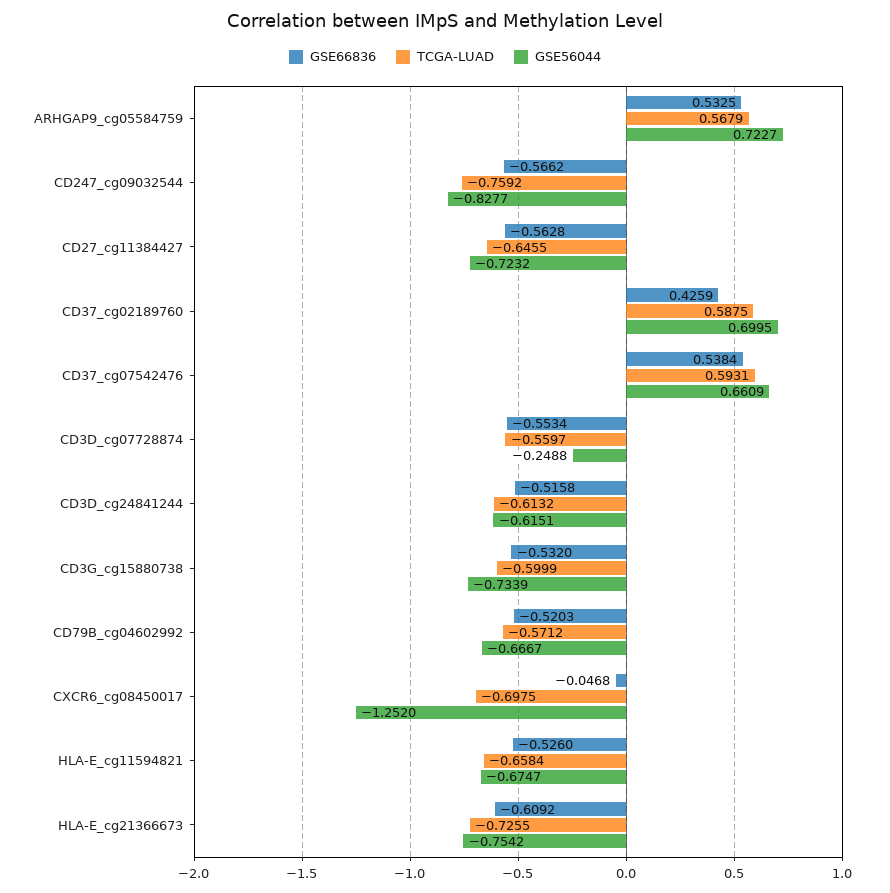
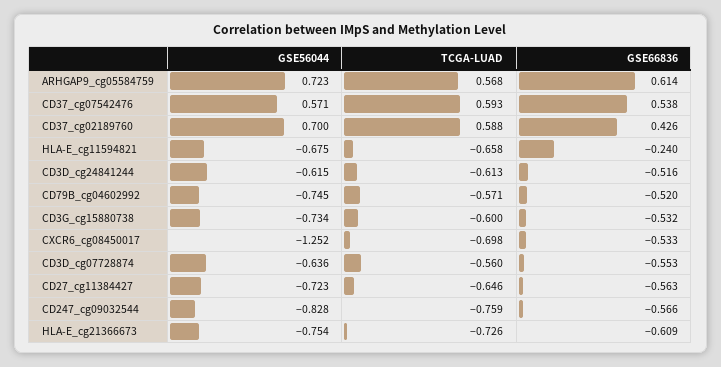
  {
    "GSE66836": {
-     "ARHGAP9_cg05584759": 0.5325,
+     "ARHGAP9_cg05584759": 0.614,
      "CD247_cg09032544": -0.5662,
      "CD27_cg11384427": -0.5628,
      "CD37_cg02189760": 0.4259,
      "CD37_cg07542476": 0.5384,
      "CD3D_cg07728874": -0.5534,
      "CD3D_cg24841244": -0.5158,
      "CD3G_cg15880738": -0.532,
      "CD79B_cg04602992": -0.5203,
-     "CXCR6_cg08450017": -0.0468,
+     "CXCR6_cg08450017": -0.533,
-     "HLA-E_cg11594821": -0.526,
+     "HLA-E_cg11594821": -0.24,
      "HLA-E_cg21366673": -0.6092
    },
    "TCGA-LUAD": {
      "ARHGAP9_cg05584759": 0.5679,
      "CD247_cg09032544": -0.7592,
      "CD27_cg11384427": -0.6455,
      "CD37_cg02189760": 0.5875,
      "CD37_cg07542476": 0.5931,
      "CD3D_cg07728874": -0.5597,
      "CD3D_cg24841244": -0.6132,
      "CD3G_cg15880738": -0.5999,
      "CD79B_cg04602992": -0.5712,
      "CXCR6_cg08450017": -0.6975,
      "HLA-E_cg11594821": -0.6584,
      "HLA-E_cg21366673": -0.7255
    },
    "GSE56044": {
      "ARHGAP9_cg05584759": 0.7227,
      "CD247_cg09032544": -0.8277,
      "CD27_cg11384427": -0.7232,
      "CD37_cg02189760": 0.6995,
-     "CD37_cg07542476": 0.6609,
+     "CD37_cg07542476": 0.571,
-     "CD3D_cg07728874": -0.2488,
+     "CD3D_cg07728874": -0.636,
      "CD3D_cg24841244": -0.6151,
      "CD3G_cg15880738": -0.7339,
-     "CD79B_cg04602992": -0.6667,
+     "CD79B_cg04602992": -0.745,
      "CXCR6_cg08450017": -1.252,
      "HLA-E_cg11594821": -0.6747,
      "HLA-E_cg21366673": -0.7542
    }
  }

